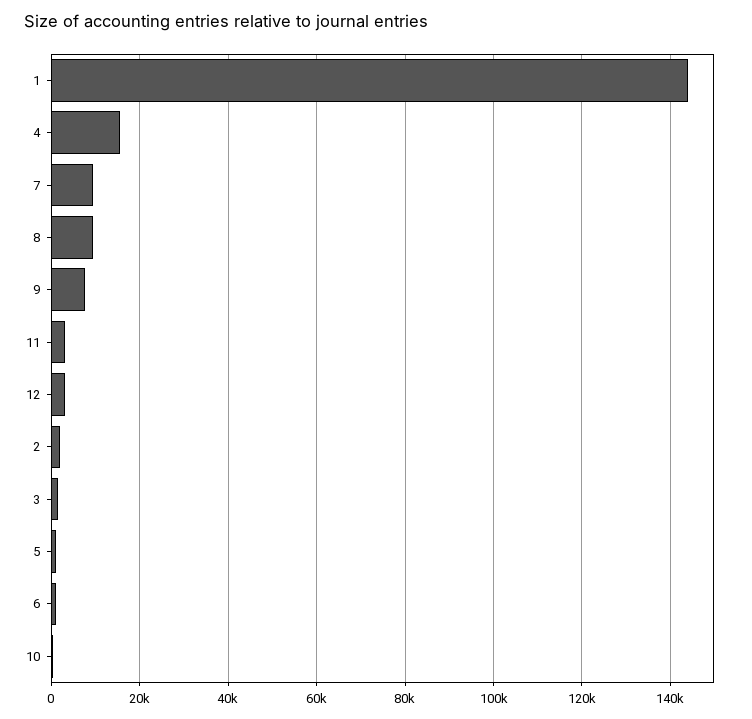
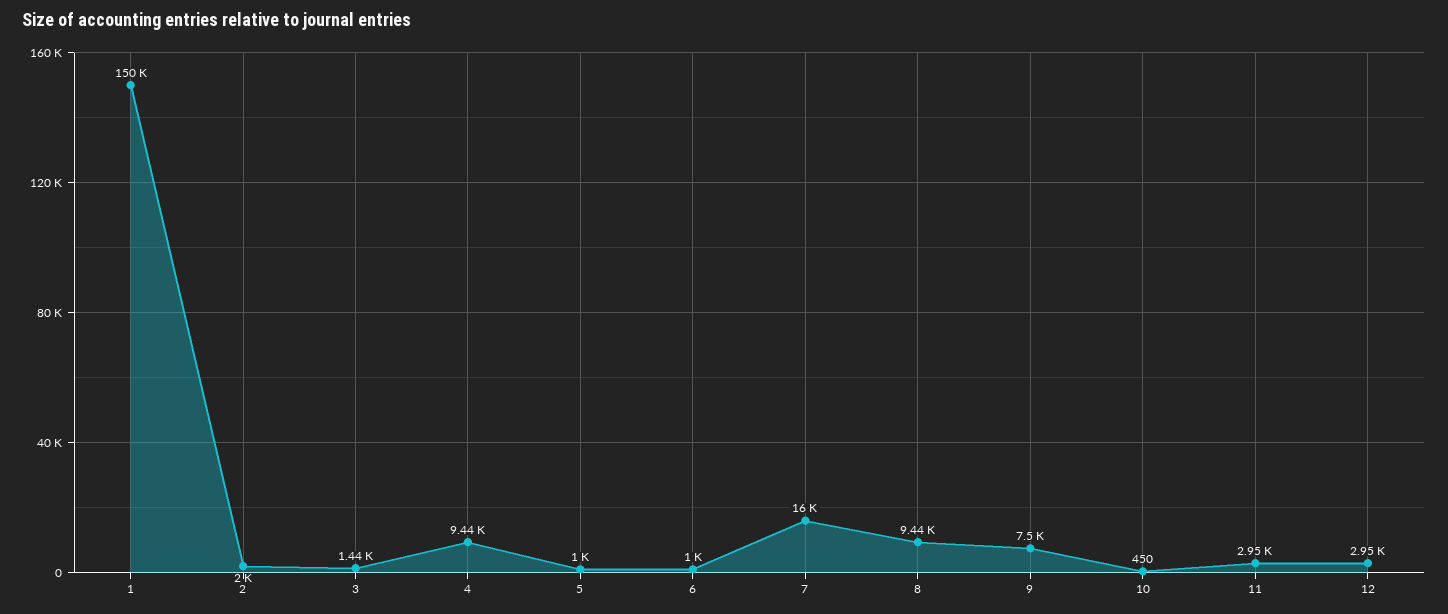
  {
-   "1": 144000,
+   "1": 150000,
-   "4": 16000,
+   "4": 9440,
-   "7": 10000,
+   "7": 16000,
    "8": 9440,
    "9": 7500,
    "11": 2950,
    "12": 2950,
    "2": 2000,
    "3": 1440,
    "5": 1000,
    "6": 1000,
    "10": 450
  }

